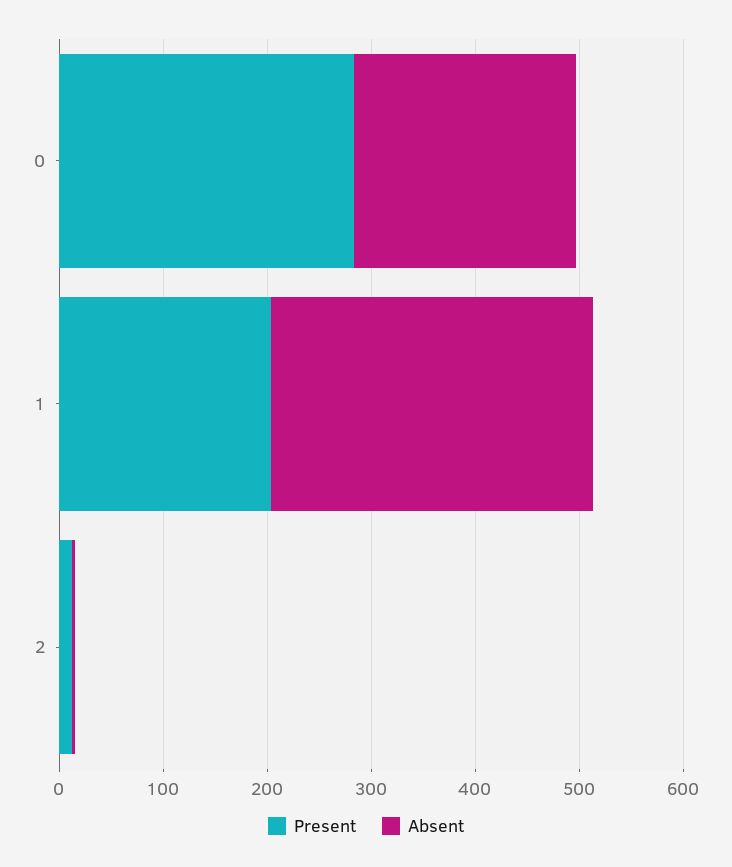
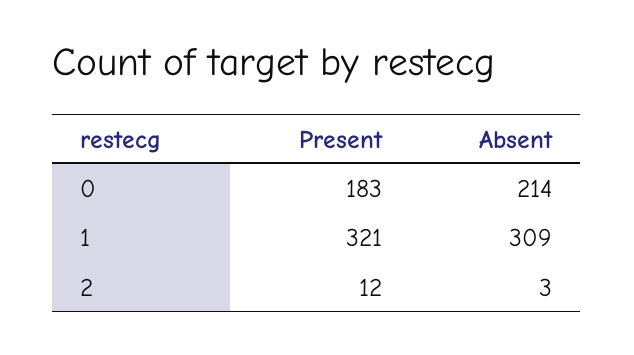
  {
    "Present": {
-     "0": 280,
+     "0": 183,
-     "1": 200,
+     "1": 321,
      "2": 12
    },
    "Absent": {
      "0": 214,
      "1": 309,
      "2": 3
    }
  }

